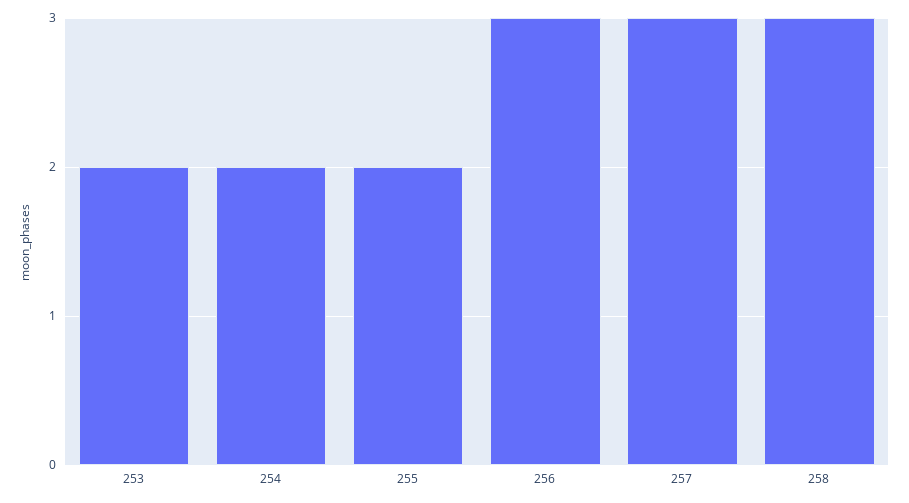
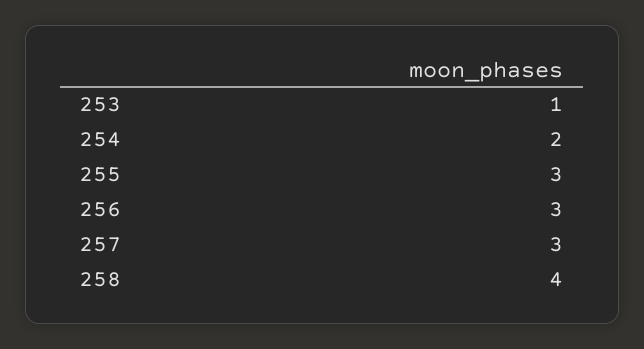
  {
-   "253": 2,
+   "253": 1,
    "254": 2,
-   "255": 2,
+   "255": 3,
    "256": 3,
    "257": 3,
-   "258": 3
+   "258": 4
  }

